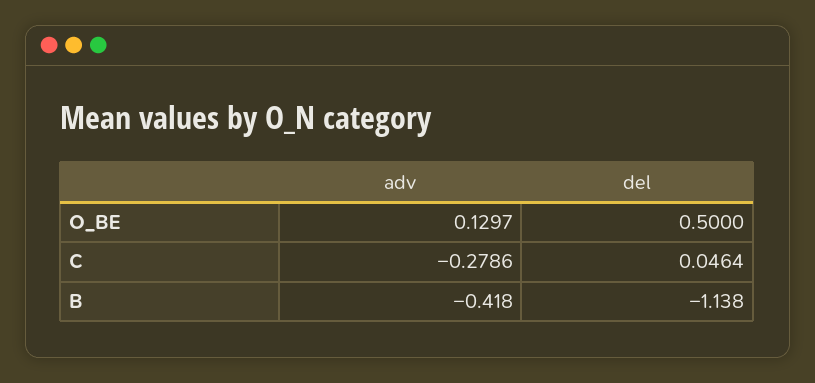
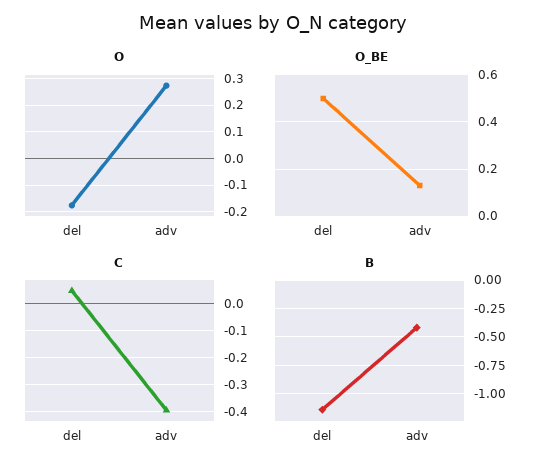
  {
    "O_BE": {
      "adv": 0.1297,
      "del": 0.5
    },
    "C": {
-     "adv": -0.2786,
+     "adv": -0.4,
      "del": 0.0464
    },
    "B": {
      "adv": -0.418,
      "del": -1.138
-   }
+   },
+   "O": {
+     "del": -0.175,
+     "adv": 0.275
+   }
  }

